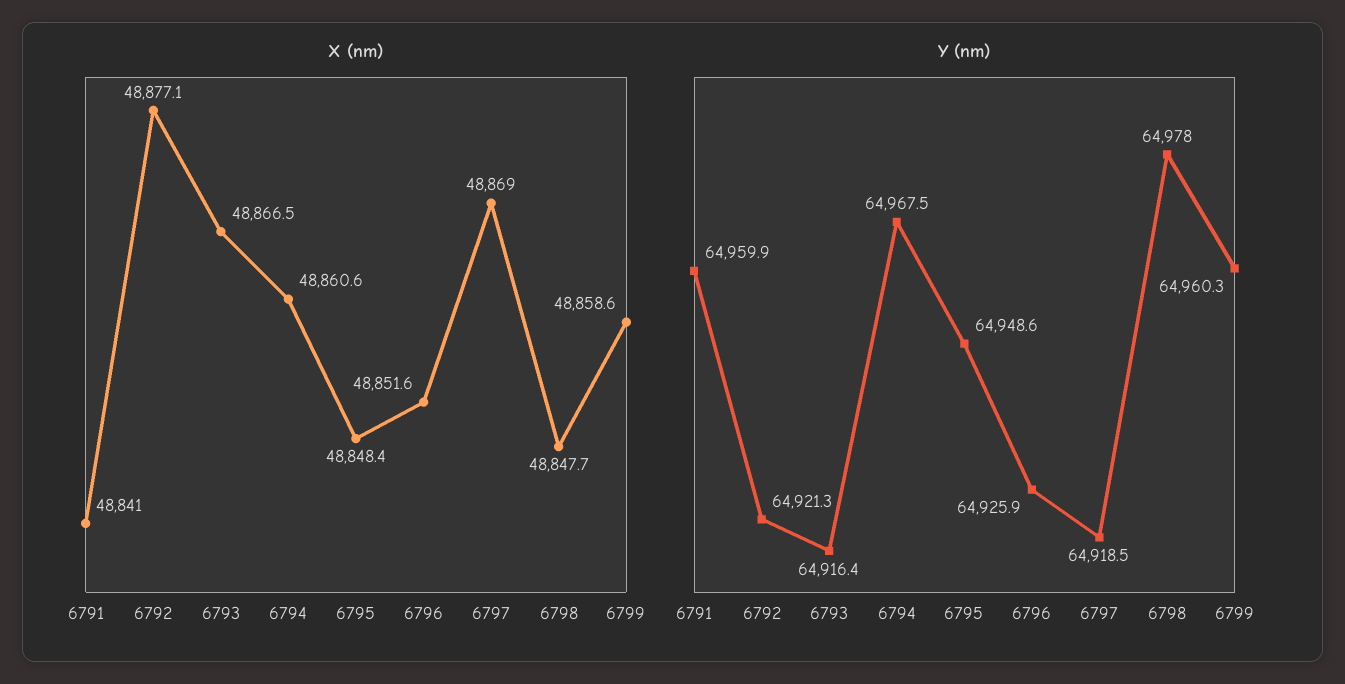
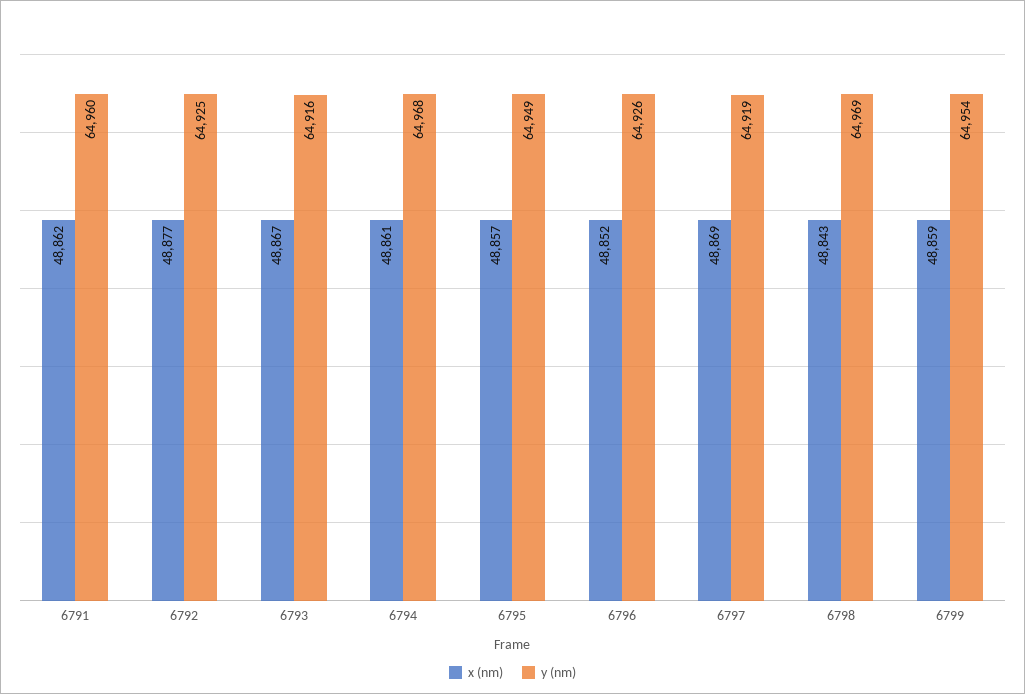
  {
    "X (nm)": {
-     "6791": 48841,
+     "6791": 48862,
      "6792": 48877.1,
      "6793": 48866.5,
      "6794": 48860.6,
-     "6795": 48848.4,
+     "6795": 48857,
      "6796": 48851.6,
      "6797": 48869,
-     "6798": 48847.7,
+     "6798": 48843,
      "6799": 48858.6
    },
    "Y (nm)": {
      "6791": 64959.9,
-     "6792": 64921.3,
+     "6792": 64925,
      "6793": 64916.4,
      "6794": 64967.5,
      "6795": 64948.6,
      "6796": 64925.9,
      "6797": 64918.5,
-     "6798": 64978,
+     "6798": 64969,
-     "6799": 64960.3
+     "6799": 64954
    }
  }

